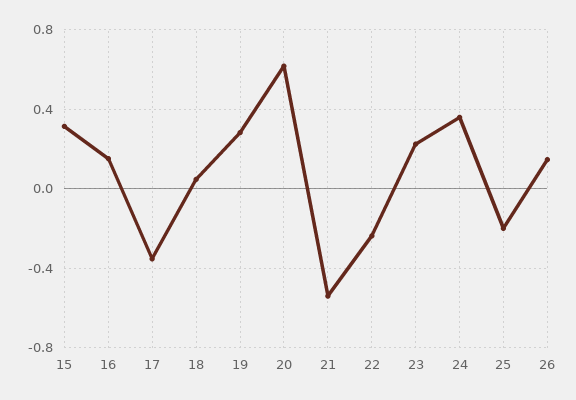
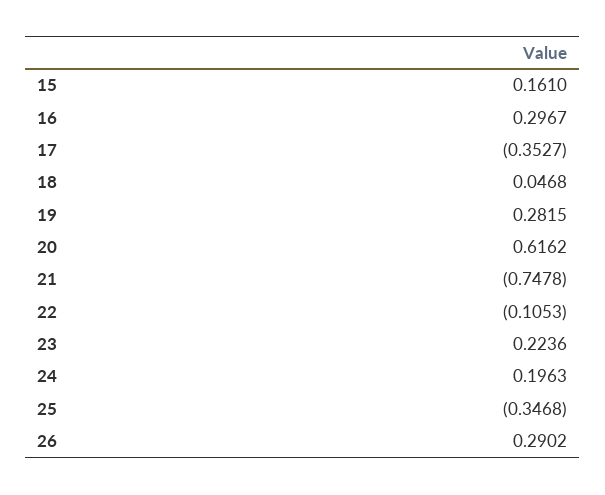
  {
-   "15": 0.3,
+   "15": 0.161,
-   "16": 0.15,
+   "16": 0.2967,
    "17": -0.3527,
    "18": 0.0468,
    "19": 0.2815,
    "20": 0.6162,
-   "21": -0.55,
+   "21": -0.7478,
-   "22": -0.25,
+   "22": -0.1053,
    "23": 0.2236,
-   "24": 0.35,
+   "24": 0.1963,
-   "25": -0.2,
+   "25": -0.3468,
-   "26": 0.15
+   "26": 0.2902
  }

